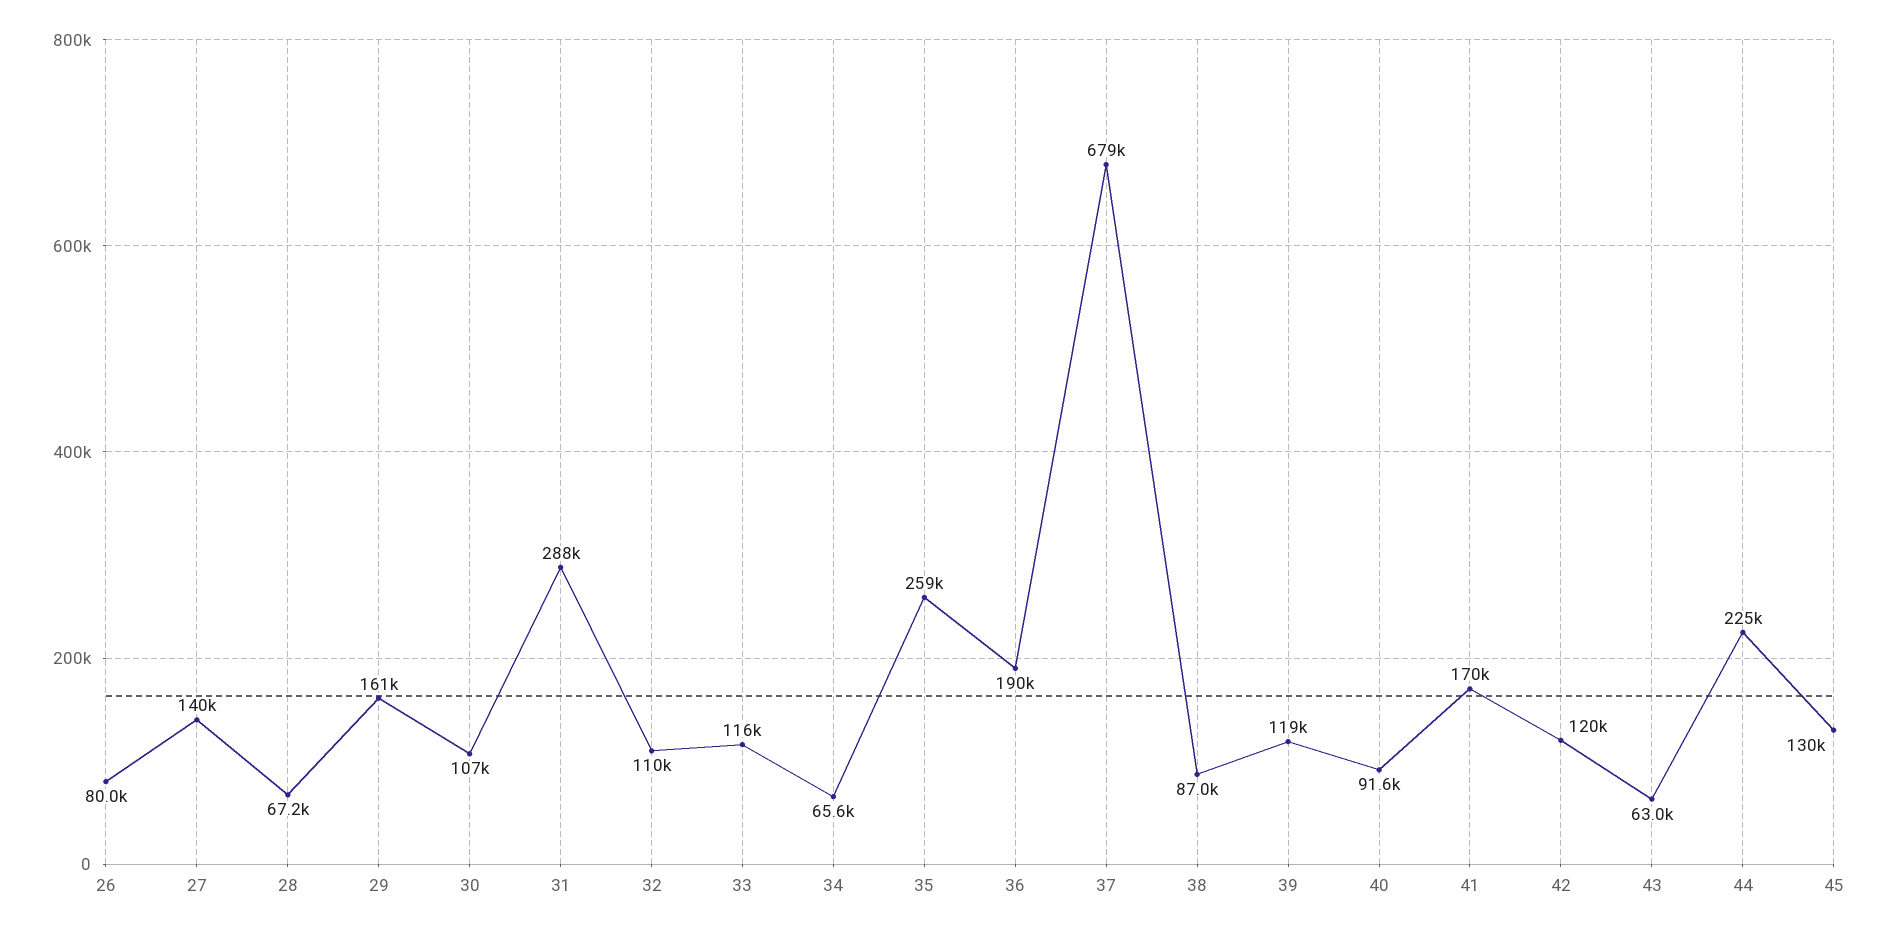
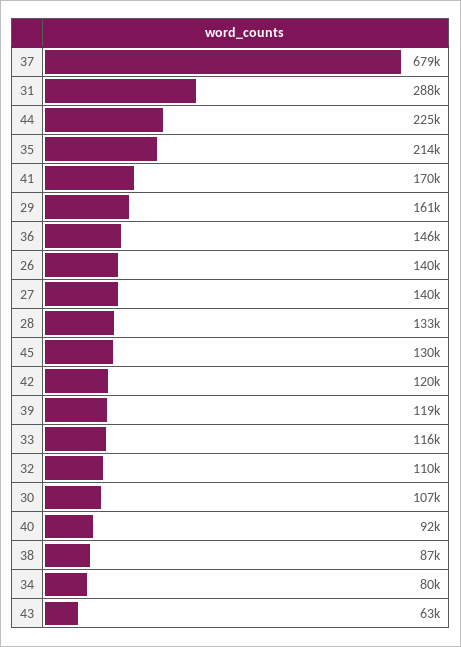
  {
-   "26": 80000,
+   "26": 140000,
    "27": 140000,
-   "28": 67200,
+   "28": 133000,
    "29": 161000,
    "30": 107000,
    "31": 288000,
    "32": 110000,
    "33": 116000,
-   "34": 65600,
+   "34": 80000,
-   "35": 259000,
+   "35": 214000,
-   "36": 190000,
+   "36": 146000,
    "37": 679000,
    "38": 87000,
    "39": 119000,
    "40": 91600,
    "41": 170000,
    "42": 120000,
    "43": 63000,
    "44": 225000,
    "45": 130000
  }

